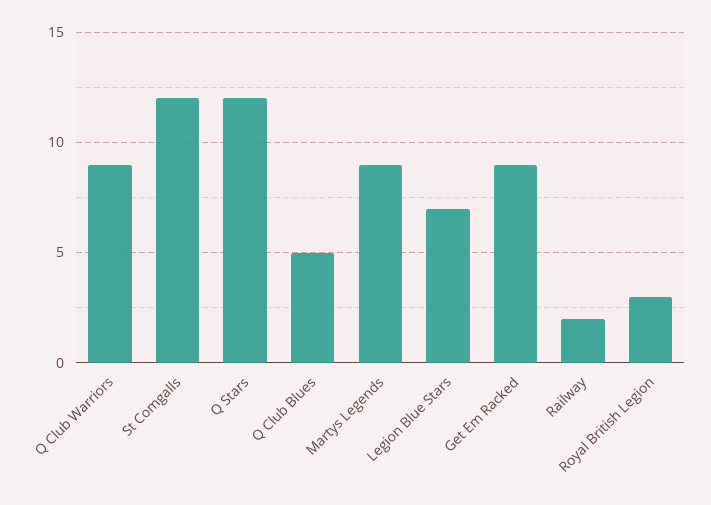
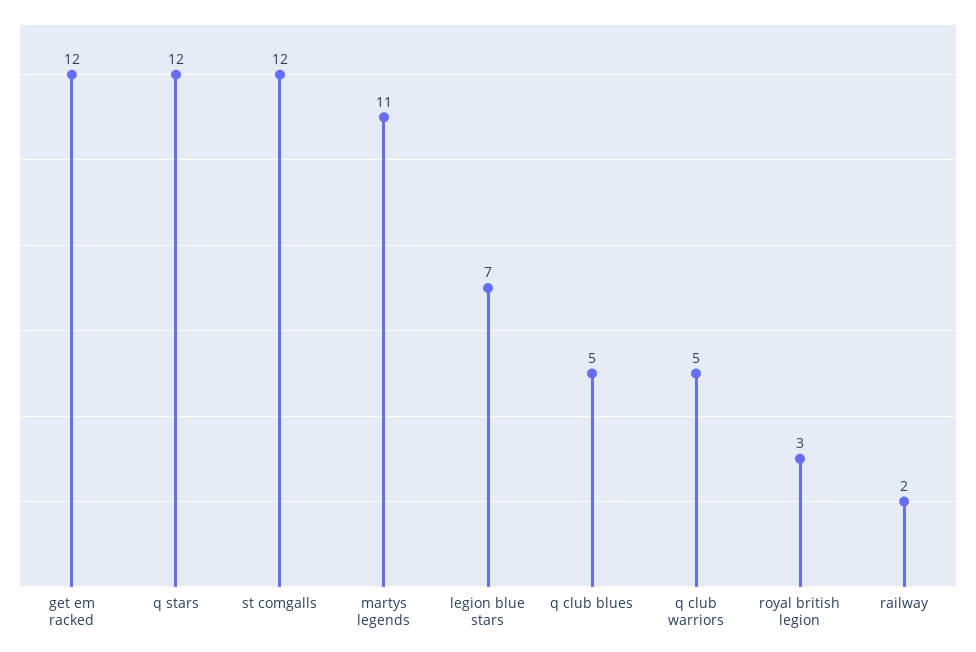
  {
-   "Q Club Warriors": 9,
+   "Q Club Warriors": 5,
    "St Comgalls": 12,
    "Q Stars": 12,
    "Q Club Blues": 5,
-   "Martys Legends": 9,
+   "Martys Legends": 11,
    "Legion Blue Stars": 7,
-   "Get Em Racked": 9,
+   "Get Em Racked": 12,
    "Railway": 2,
    "Royal British Legion": 3
  }

